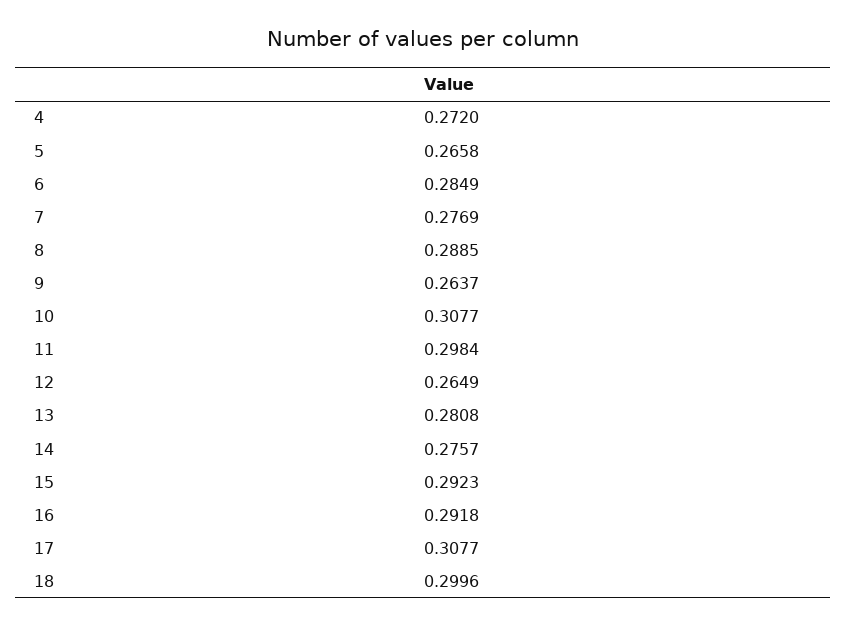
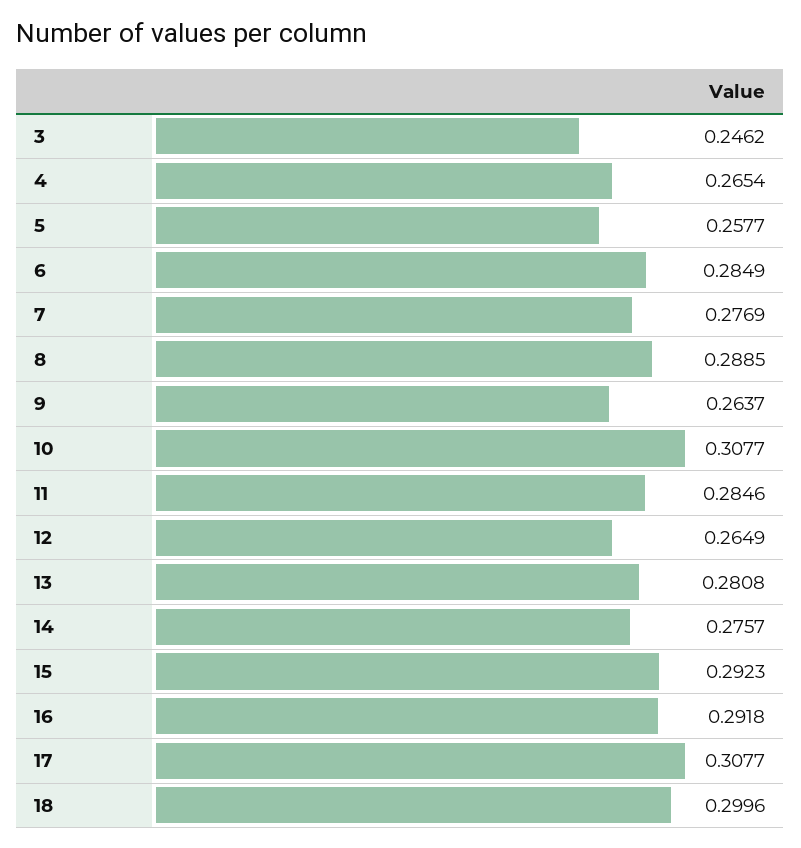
  {
-   "4": 0.272,
+   "4": 0.2654,
-   "5": 0.2658,
+   "5": 0.2577,
    "6": 0.2849,
    "7": 0.2769,
    "8": 0.2885,
    "9": 0.2637,
    "10": 0.3077,
-   "11": 0.2984,
+   "11": 0.2846,
    "12": 0.2649,
    "13": 0.2808,
    "14": 0.2757,
    "15": 0.2923,
    "16": 0.2918,
    "17": 0.3077,
-   "18": 0.2996
+   "18": 0.2996,
+   "3": 0.2462
  }

